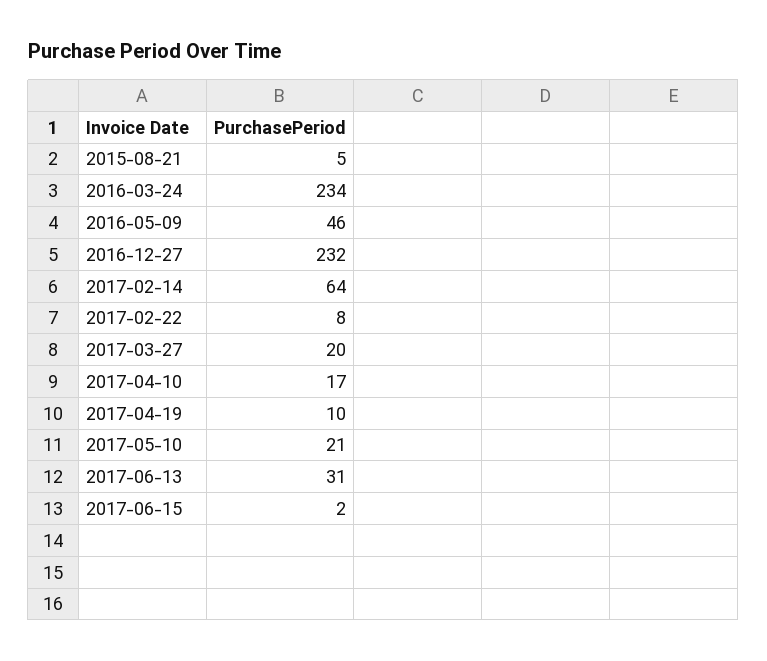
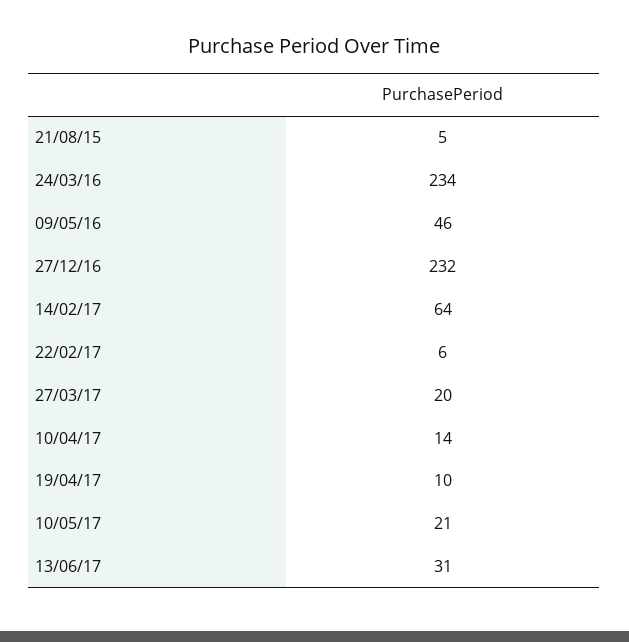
  {
    "2015-08-21": 5,
    "2016-03-24": 234,
    "2016-05-09": 46,
    "2016-12-27": 232,
    "2017-02-14": 64,
-   "2017-02-22": 8,
+   "2017-02-22": 6,
    "2017-03-27": 20,
-   "2017-04-10": 17,
+   "2017-04-10": 14,
    "2017-04-19": 10,
    "2017-05-10": 21,
-   "2017-06-13": 31,
+   "2017-06-13": 31
-   "2017-06-15": 2
  }

